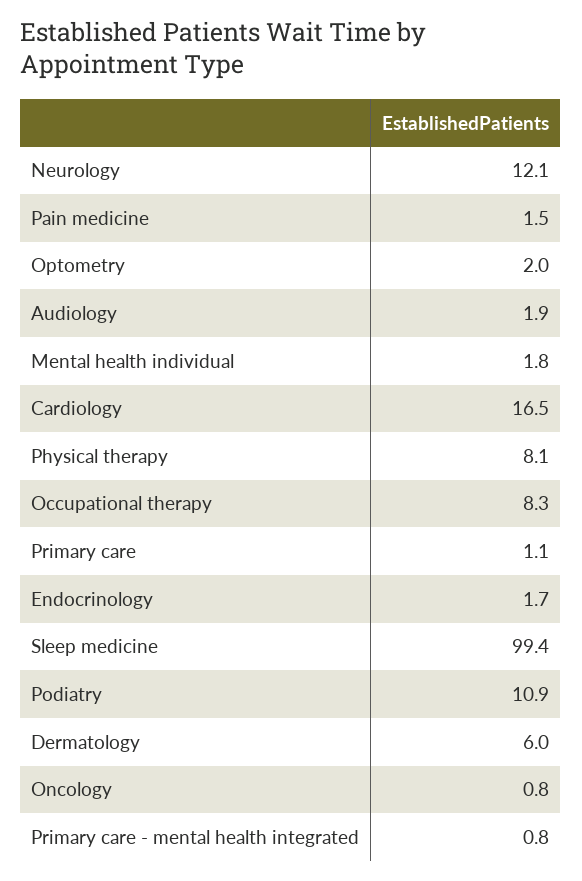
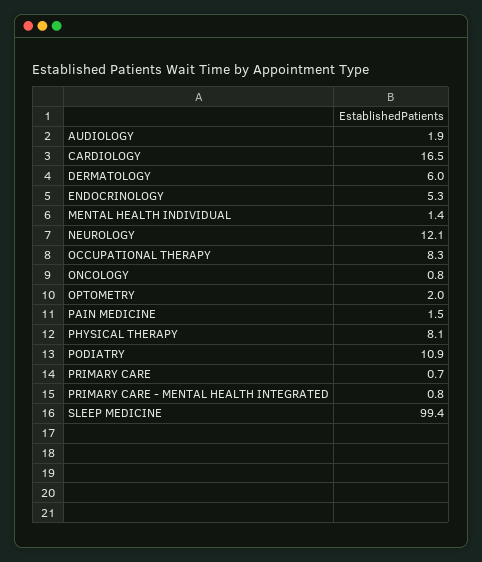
  {
    "Neurology": 12.1,
    "Pain medicine": 1.5,
    "Optometry": 2,
    "Audiology": 1.9,
-   "Mental health individual": 1.8,
+   "Mental health individual": 1.4,
    "Cardiology": 16.5,
    "Physical therapy": 8.1,
    "Occupational therapy": 8.3,
-   "Primary care": 1.1,
+   "Primary care": 0.7,
-   "Endocrinology": 1.7,
+   "Endocrinology": 5.3,
    "Sleep medicine": 99.4,
    "Podiatry": 10.9,
    "Dermatology": 6,
    "Oncology": 0.8,
    "Primary care - mental health integrated": 0.8
  }

